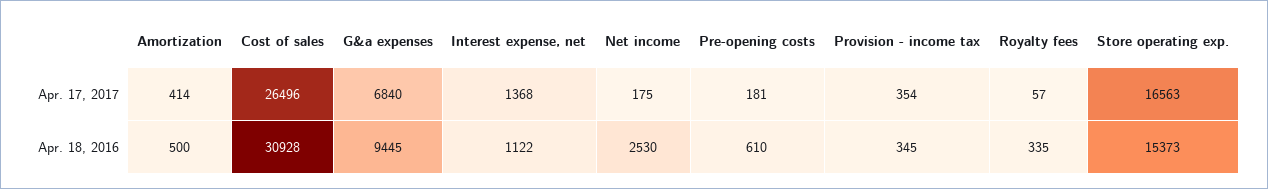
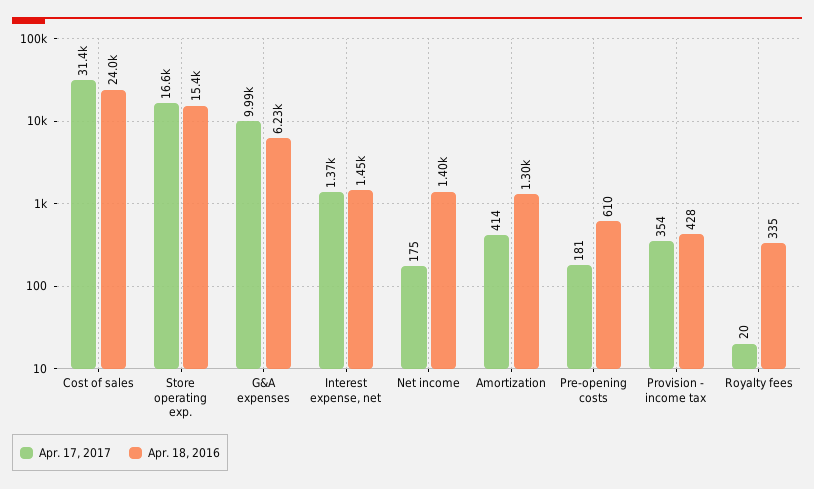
  {
    "Apr. 17, 2017": {
      "Amortization": 414,
-     "Cost of sales": 26496,
+     "Cost of sales": 31400,
-     "G&a expenses": 6840,
+     "G&a expenses": 9990,
      "Interest expense, net": 1368,
      "Net income": 175,
      "Pre-opening costs": 181,
      "Provision - income tax": 354,
-     "Royalty fees": 57,
+     "Royalty fees": 20,
      "Store operating exp.": 16563
    },
    "Apr. 18, 2016": {
-     "Amortization": 500,
+     "Amortization": 1300,
-     "Cost of sales": 30928,
+     "Cost of sales": 24000,
-     "G&a expenses": 9445,
+     "G&a expenses": 6230,
-     "Interest expense, net": 1122,
+     "Interest expense, net": 1450,
-     "Net income": 2530,
+     "Net income": 1400,
      "Pre-opening costs": 610,
-     "Provision - income tax": 345,
+     "Provision - income tax": 428,
      "Royalty fees": 335,
      "Store operating exp.": 15373
    }
  }

